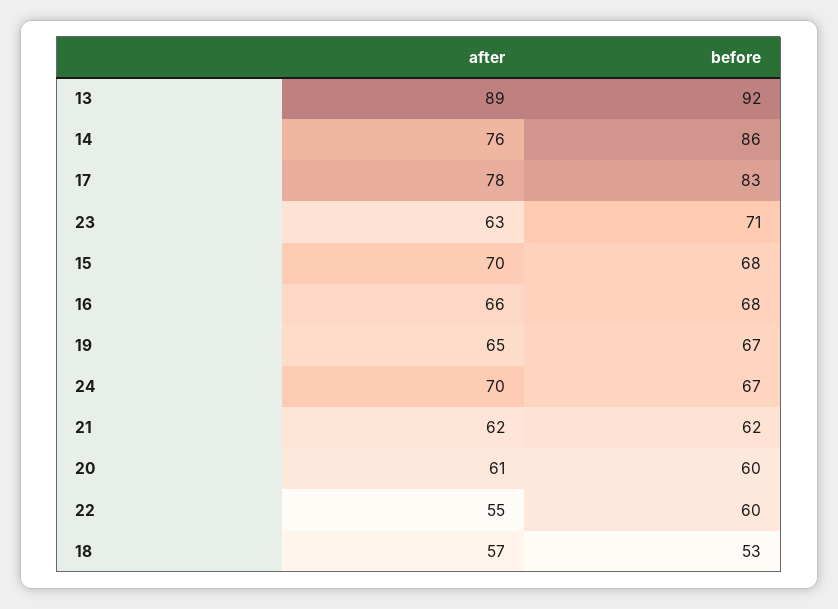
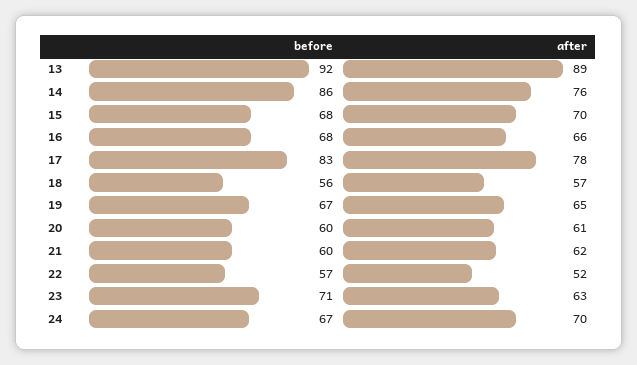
  {
    "after": {
      "13": 89,
      "14": 76,
      "17": 78,
      "23": 63,
      "15": 70,
      "16": 66,
      "19": 65,
      "24": 70,
      "21": 62,
      "20": 61,
-     "22": 55,
+     "22": 52,
      "18": 57
    },
    "before": {
      "13": 92,
      "14": 86,
      "17": 83,
      "23": 71,
      "15": 68,
      "16": 68,
      "19": 67,
      "24": 67,
-     "21": 62,
+     "21": 60,
      "20": 60,
-     "22": 60,
+     "22": 57,
-     "18": 53
+     "18": 56
    }
  }

